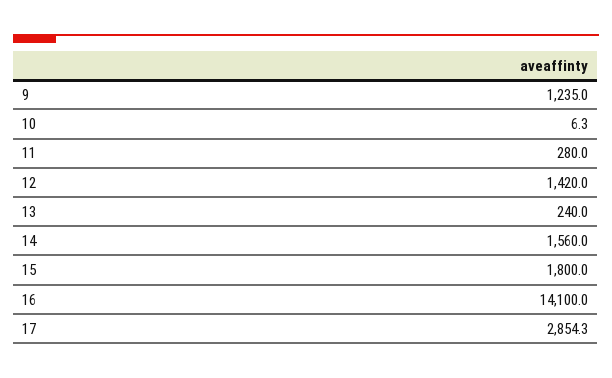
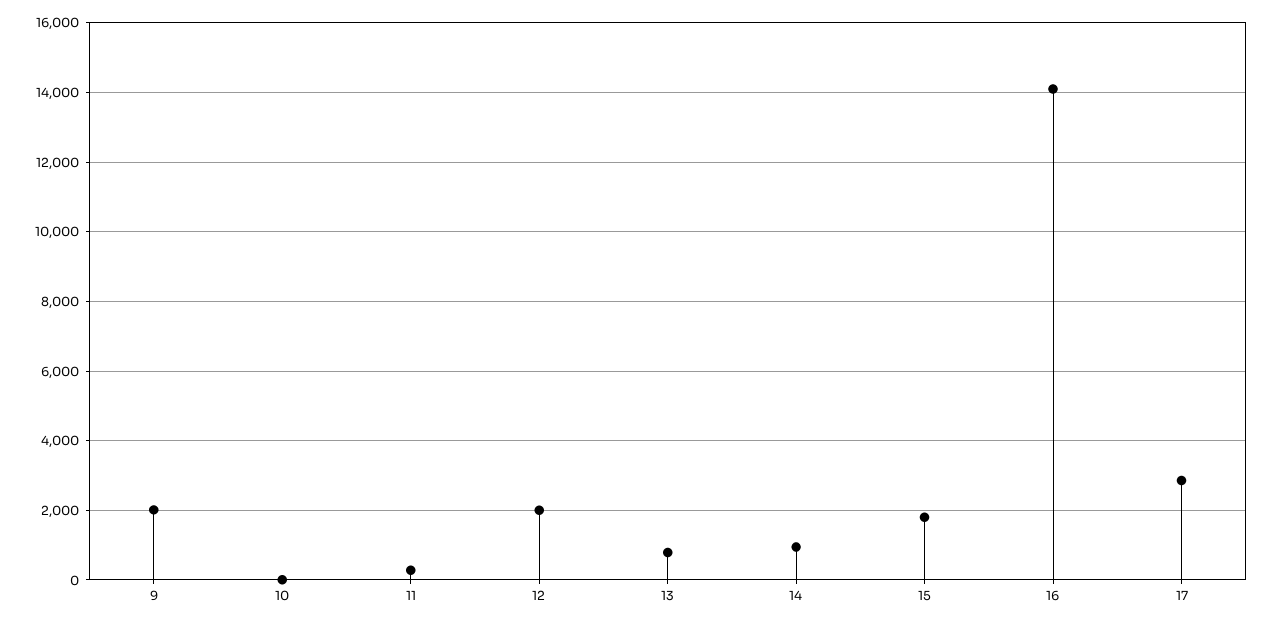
  {
-   "9": 1235,
+   "9": 2000,
    "10": 6.3,
    "11": 280,
-   "12": 1420,
+   "12": 2000,
-   "13": 240,
+   "13": 800,
-   "14": 1560,
+   "14": 1000,
    "15": 1800,
    "16": 14100,
    "17": 2854.3
  }

